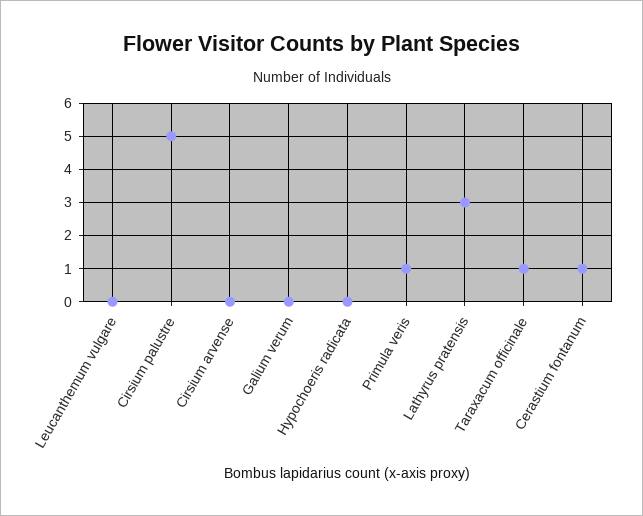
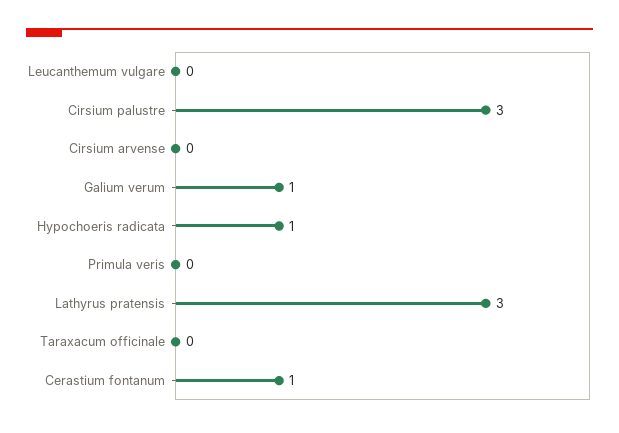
  {
    "Leucanthemum vulgare": 0,
-   "Cirsium palustre": 5,
+   "Cirsium palustre": 3,
    "Cirsium arvense": 0,
-   "Galium verum": 0,
+   "Galium verum": 1,
-   "Hypochoeris radicata": 0,
+   "Hypochoeris radicata": 1,
-   "Primula veris": 1,
+   "Primula veris": 0,
    "Lathyrus pratensis": 3,
-   "Taraxacum officinale": 1,
+   "Taraxacum officinale": 0,
    "Cerastium fontanum": 1
  }

